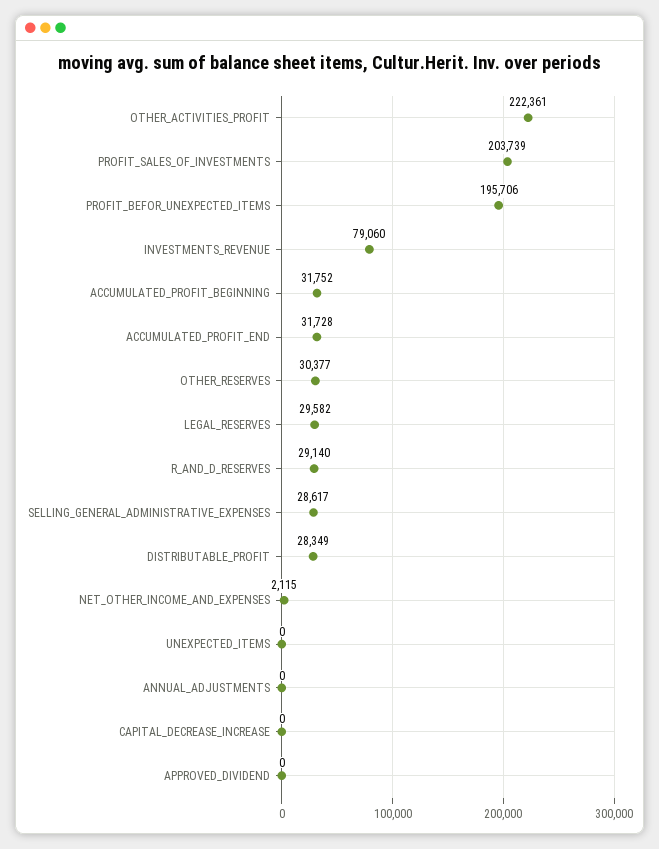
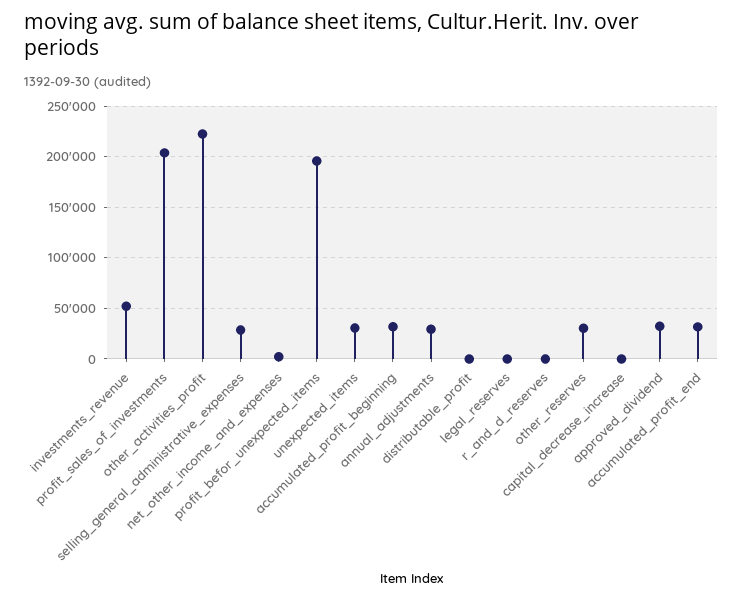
  {
    "OTHER_ACTIVITIES_PROFIT": 222361,
    "PROFIT_SALES_OF_INVESTMENTS": 203739,
    "PROFIT_BEFOR_UNEXPECTED_ITEMS": 195706,
-   "INVESTMENTS_REVENUE": 79060,
+   "INVESTMENTS_REVENUE": 50000,
    "ACCUMULATED_PROFIT_BEGINNING": 31752,
    "ACCUMULATED_PROFIT_END": 31728,
    "OTHER_RESERVES": 30377,
-   "LEGAL_RESERVES": 29582,
+   "LEGAL_RESERVES": 0,
-   "R_AND_D_RESERVES": 29140,
+   "R_AND_D_RESERVES": 0,
    "SELLING_GENERAL_ADMINISTRATIVE_EXPENSES": 28617,
-   "DISTRIBUTABLE_PROFIT": 28349,
+   "DISTRIBUTABLE_PROFIT": 0,
    "NET_OTHER_INCOME_AND_EXPENSES": 2115,
-   "UNEXPECTED_ITEMS": 0,
+   "UNEXPECTED_ITEMS": 30000,
-   "ANNUAL_ADJUSTMENTS": 0,
+   "ANNUAL_ADJUSTMENTS": 30000,
    "CAPITAL_DECREASE_INCREASE": 0,
-   "APPROVED_DIVIDEND": 0
+   "APPROVED_DIVIDEND": 30000
  }

